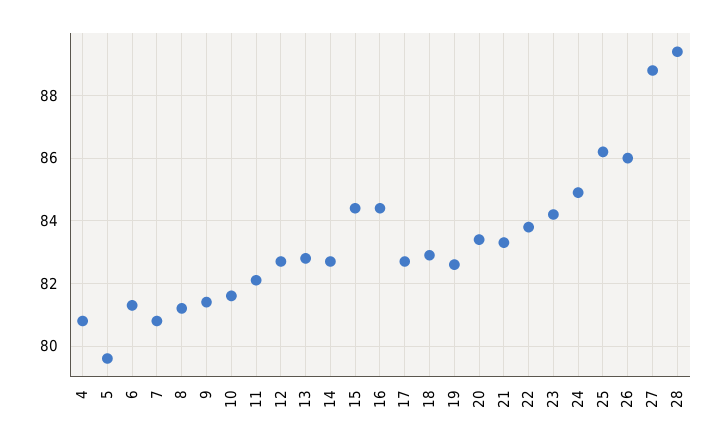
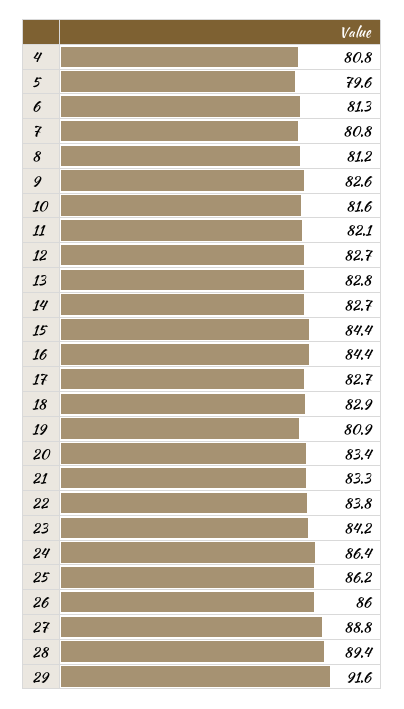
  {
    "4": 80.8,
    "5": 79.6,
    "6": 81.3,
    "7": 80.8,
    "8": 81.2,
-   "9": 81.5,
+   "9": 82.6,
    "10": 81.6,
    "11": 82.1,
    "12": 82.7,
    "13": 82.8,
    "14": 82.7,
    "15": 84.4,
    "16": 84.4,
    "17": 82.7,
    "18": 82.9,
-   "19": 82.5,
+   "19": 80.9,
    "20": 83.4,
    "21": 83.3,
    "22": 83.8,
    "23": 84.2,
-   "24": 85,
+   "24": 86.4,
    "25": 86.2,
    "26": 86,
    "27": 88.8,
-   "28": 89.4
+   "28": 89.4,
+   "29": 91.6
  }

